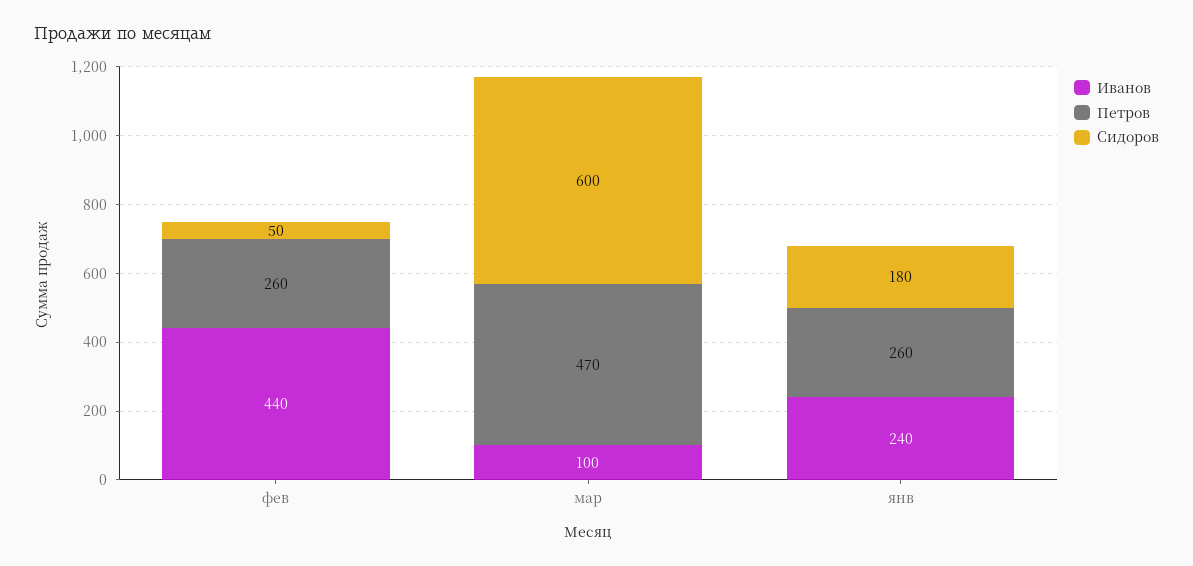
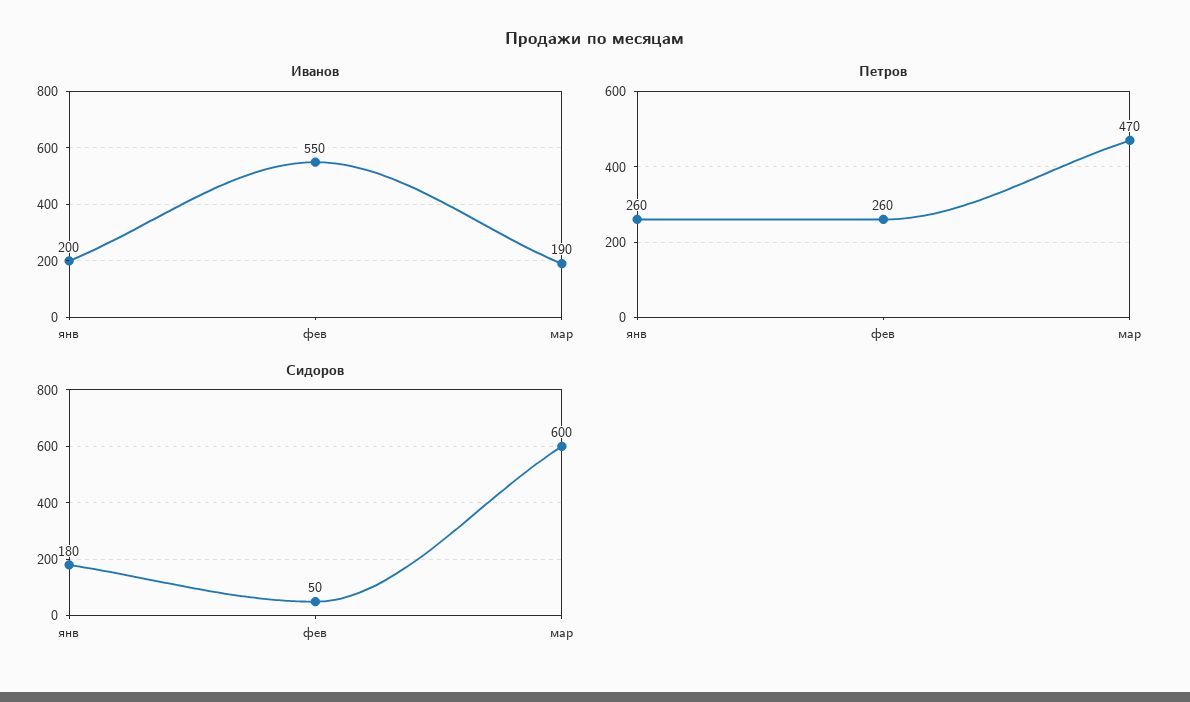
  {
    "Иванов": {
-     "фев": 440,
+     "фев": 550,
-     "мар": 100,
+     "мар": 190,
-     "янв": 240
+     "янв": 200
    },
    "Петров": {
      "фев": 260,
      "мар": 470,
      "янв": 260
    },
    "Сидоров": {
      "фев": 50,
      "мар": 600,
      "янв": 180
    }
  }

